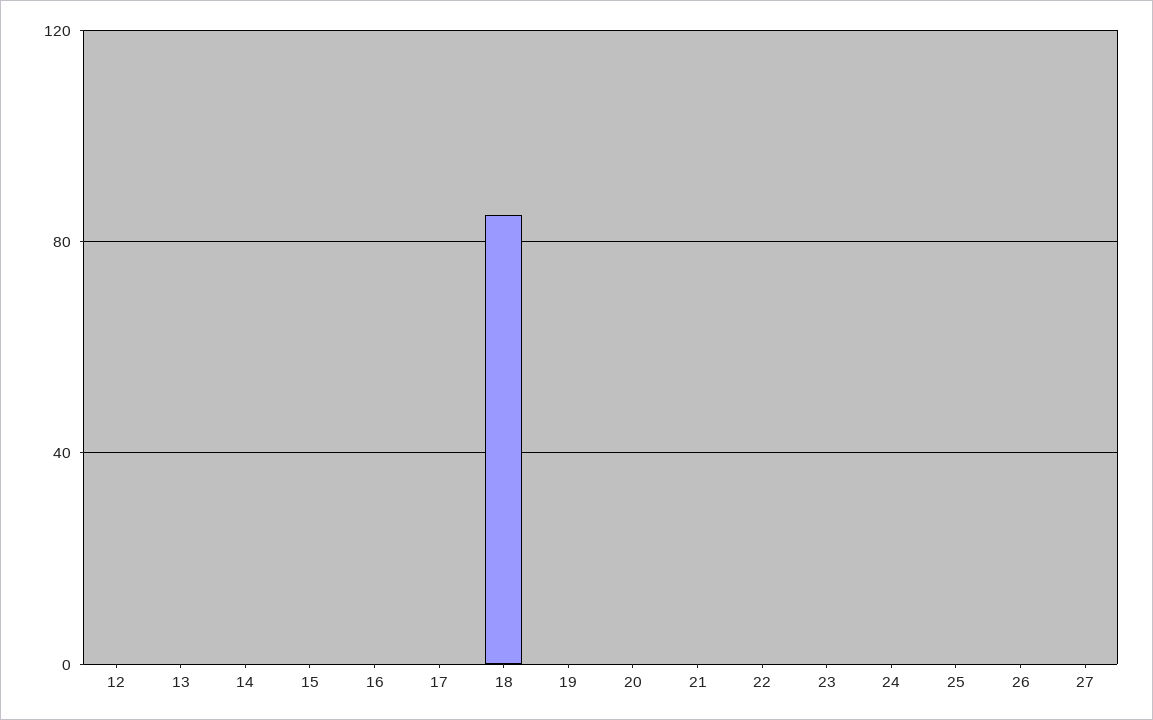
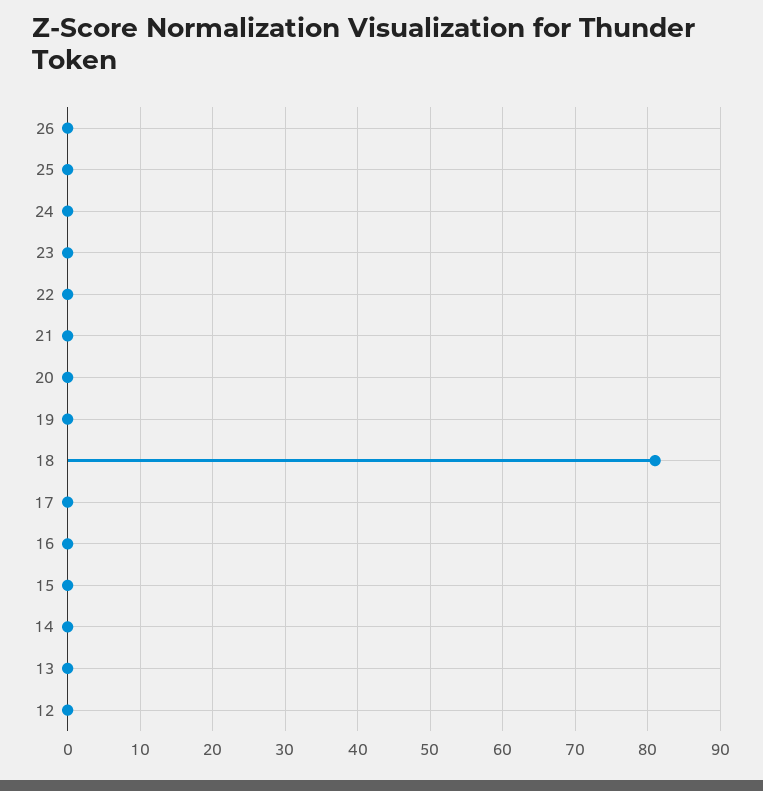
  {
    "12": 0,
    "13": 0,
    "14": 0,
    "15": 0,
    "16": 0,
    "17": 0,
-   "18": 85,
+   "18": 81,
    "19": 0,
    "20": 0,
    "21": 0,
    "22": 0,
    "23": 0,
    "24": 0,
    "25": 0,
-   "26": 0,
+   "26": 0
-   "27": 0
  }

